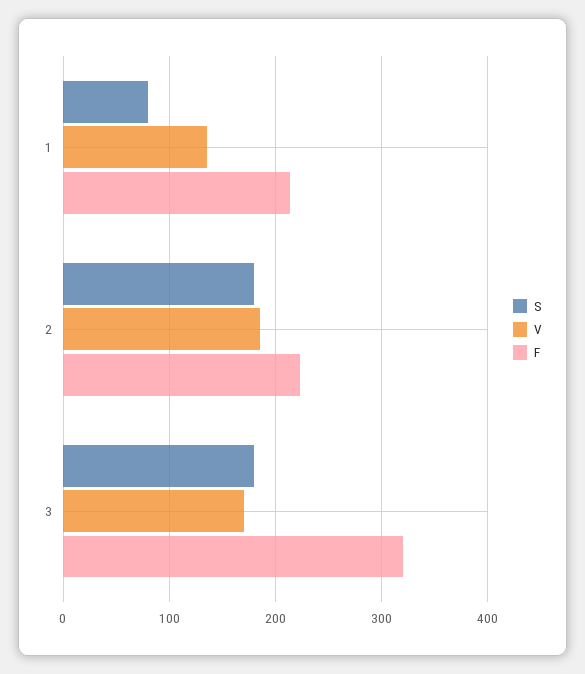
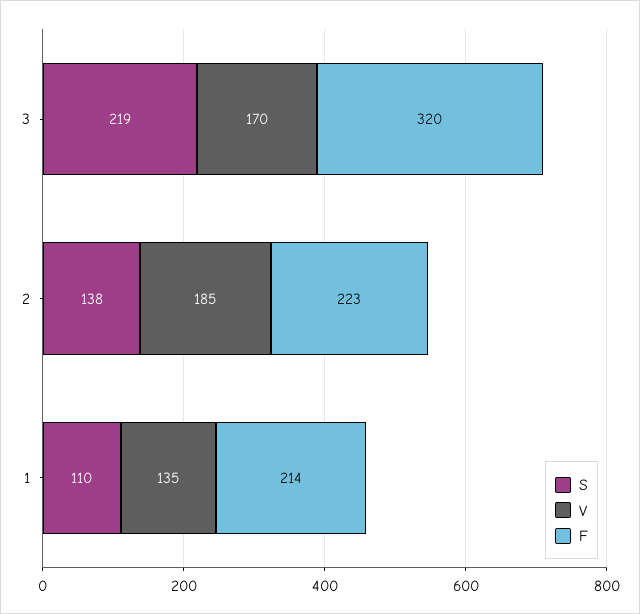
  {
    "S": {
-     "1": 80,
+     "1": 110,
-     "2": 180,
+     "2": 138,
-     "3": 180
+     "3": 219
    },
    "V": {
      "1": 135,
      "2": 185,
      "3": 170
    },
    "F": {
      "1": 214,
      "2": 223,
      "3": 320
    }
  }

